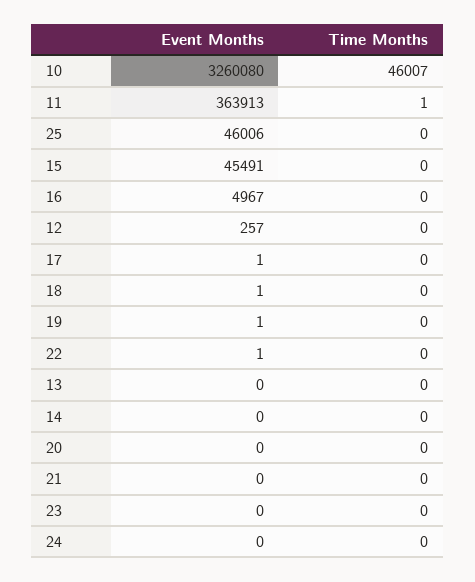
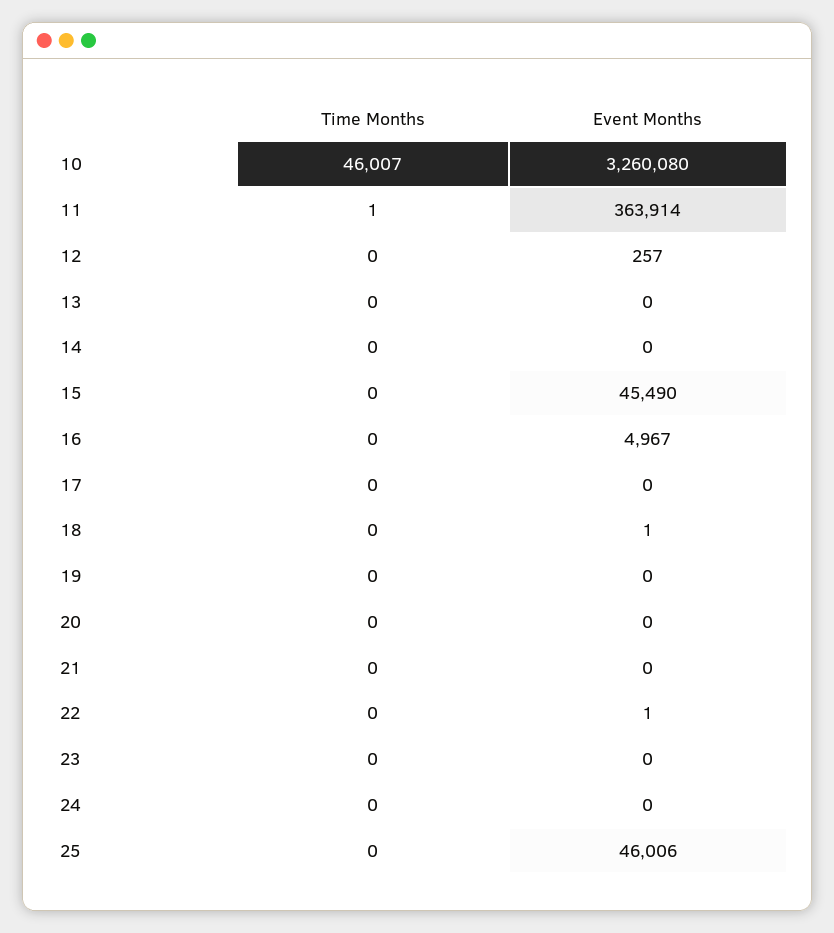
  {
    "Event Months": {
      "10": 3260080,
-     "11": 363913,
+     "11": 363914,
      "25": 46006,
-     "15": 45491,
+     "15": 45490,
      "16": 4967,
      "12": 257,
-     "17": 1,
+     "17": 0,
      "18": 1,
-     "19": 1,
+     "19": 0,
      "22": 1,
      "13": 0,
      "14": 0,
      "20": 0,
      "21": 0,
      "23": 0,
      "24": 0
    },
    "Time Months": {
      "10": 46007,
      "11": 1,
      "25": 0,
      "15": 0,
      "16": 0,
      "12": 0,
      "17": 0,
      "18": 0,
      "19": 0,
      "22": 0,
      "13": 0,
      "14": 0,
      "20": 0,
      "21": 0,
      "23": 0,
      "24": 0
    }
  }

